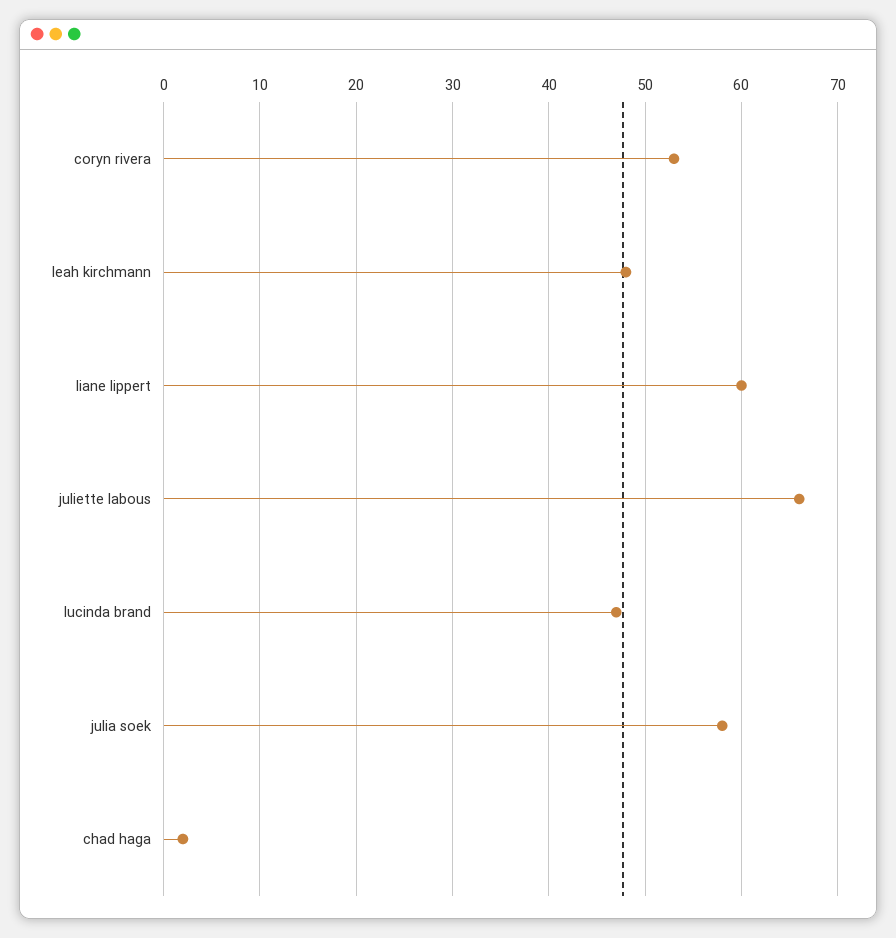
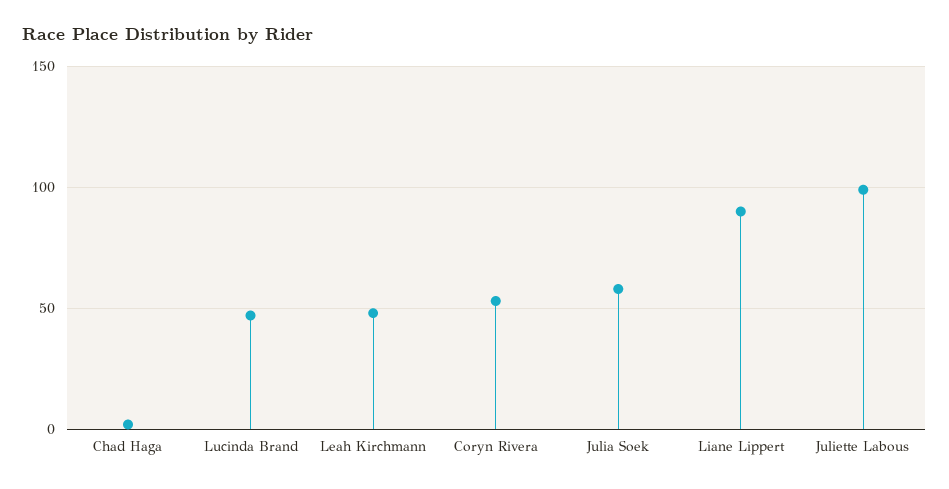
  {
    "coryn rivera": 53,
    "leah kirchmann": 48,
-   "liane lippert": 60,
+   "liane lippert": 90,
-   "juliette labous": 66,
+   "juliette labous": 100,
    "lucinda brand": 47,
    "julia soek": 58,
    "chad haga": 2
  }

